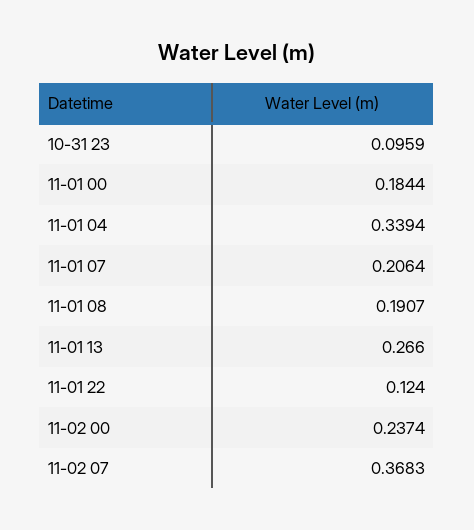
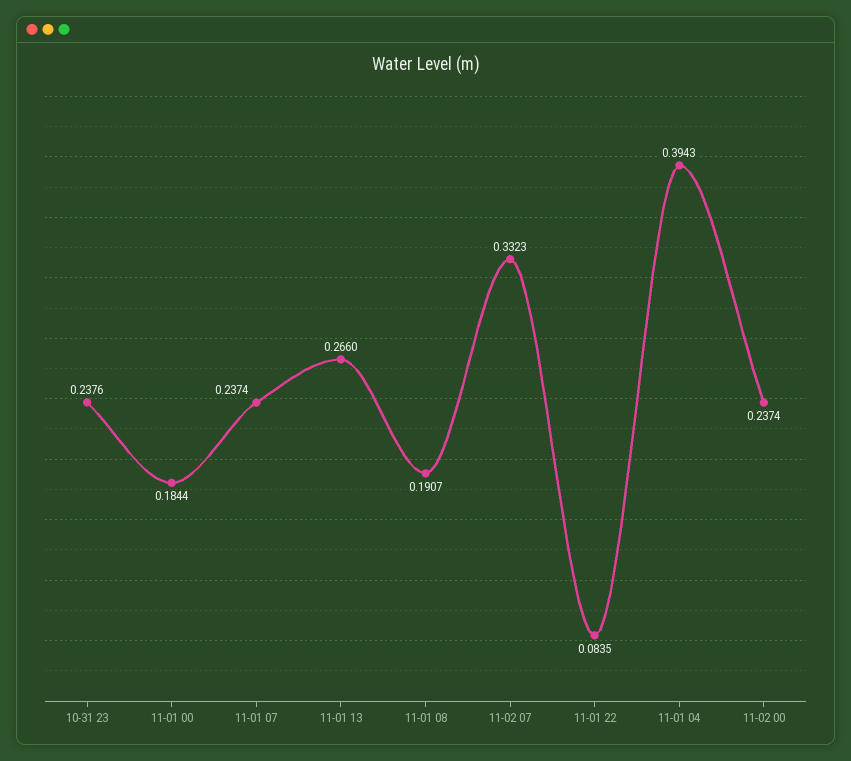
  {
-   "10-31 23": 0.0959,
+   "10-31 23": 0.2376,
    "11-01 00": 0.1844,
-   "11-01 04": 0.3394,
+   "11-01 04": 0.3943,
-   "11-01 07": 0.2064,
+   "11-01 07": 0.2374,
    "11-01 08": 0.1907,
    "11-01 13": 0.266,
-   "11-01 22": 0.124,
+   "11-01 22": 0.0835,
    "11-02 00": 0.2374,
-   "11-02 07": 0.3683
+   "11-02 07": 0.3323
  }

